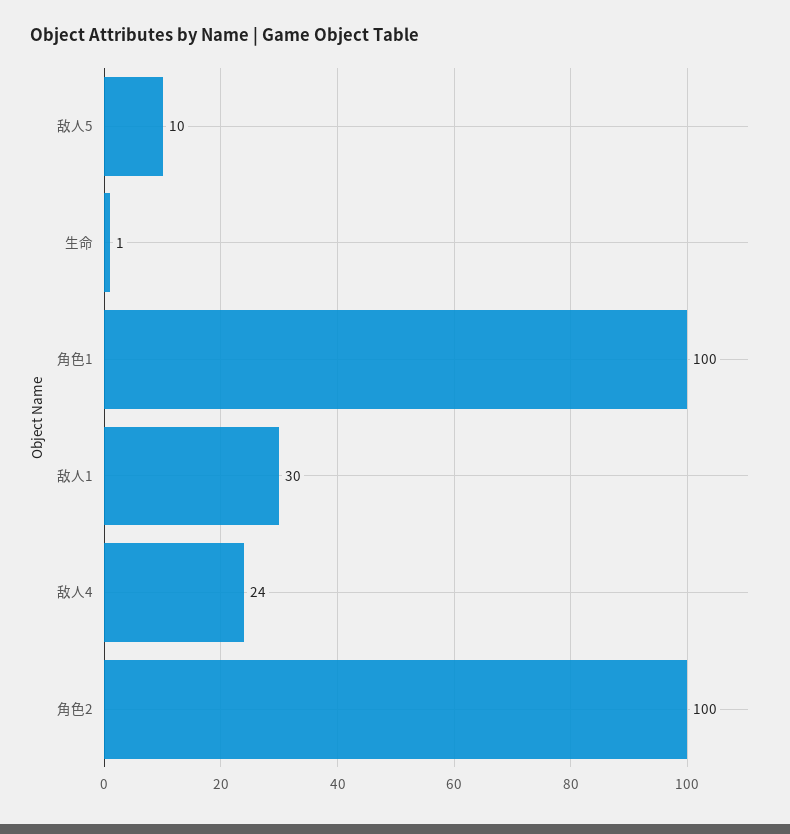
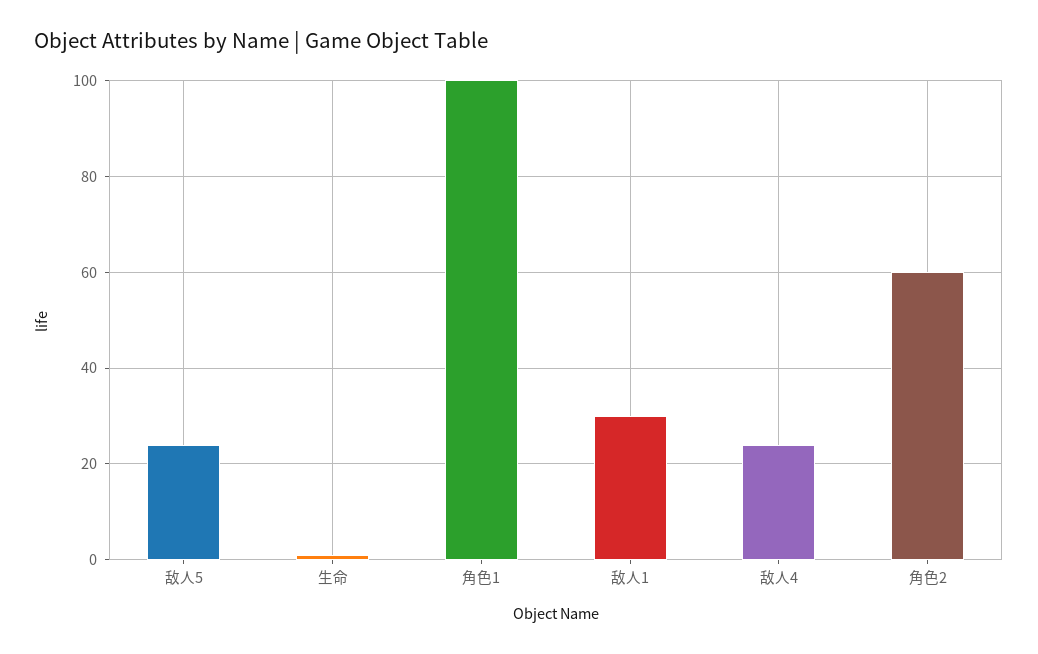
  {
-   "敌人5": 10,
+   "敌人5": 25,
    "生命": 1,
    "角色1": 100,
    "敌人1": 30,
    "敌人4": 24,
-   "角色2": 100
+   "角色2": 60
  }

